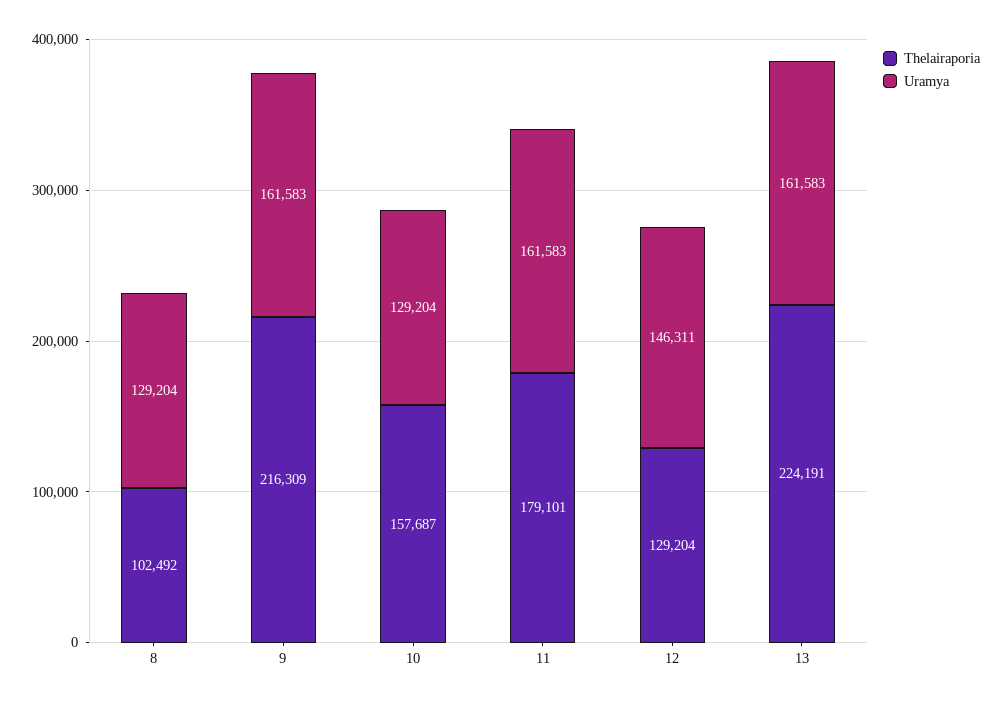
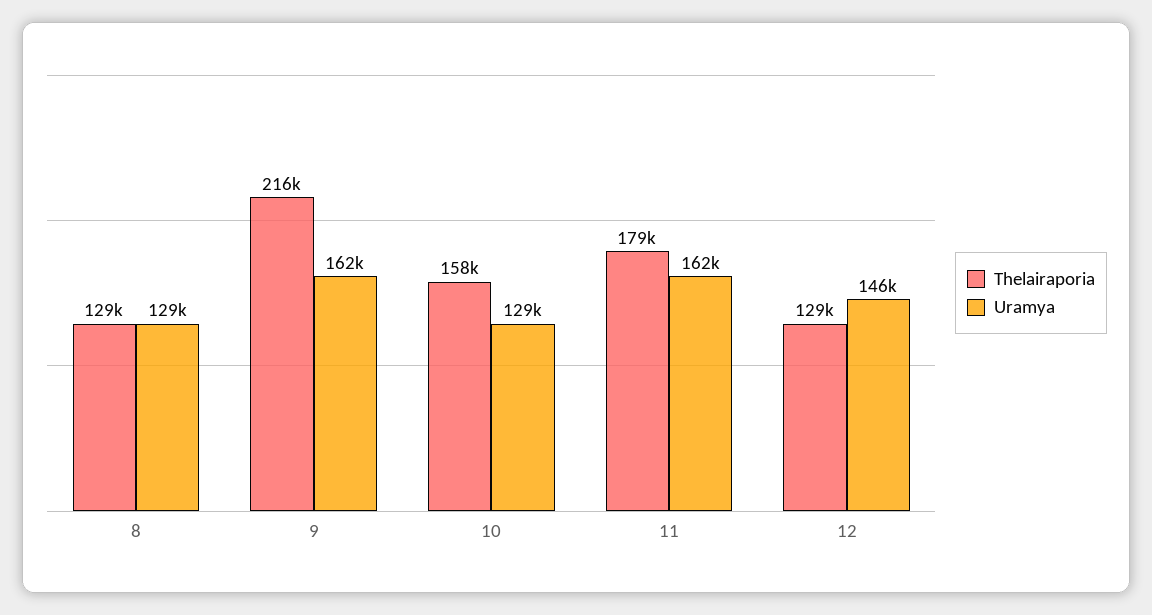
  {
    "Thelairaporia": {
-     "8": 102492,
+     "8": 129000,
      "9": 216309,
      "10": 157687,
      "11": 179101,
-     "12": 129204,
+     "12": 129204
-     "13": 224191
    },
    "Uramya": {
      "8": 129204,
      "9": 161583,
      "10": 129204,
      "11": 161583,
-     "12": 146311,
+     "12": 146311
-     "13": 161583
    }
  }

